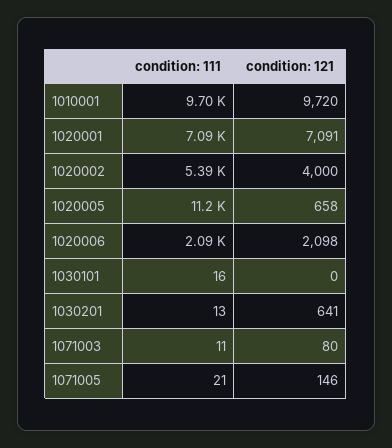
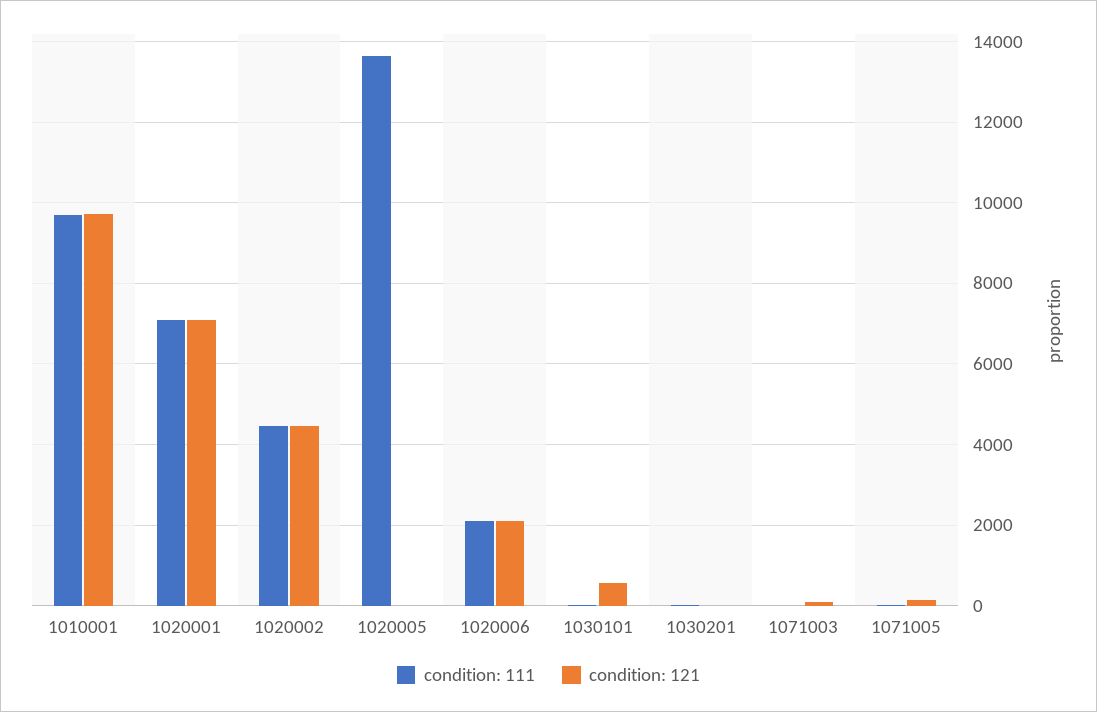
  {
    "condition: 111": {
      "1010001": 9700,
      "1020001": 7090,
-     "1020002": 5390,
+     "1020002": 4400,
-     "1020005": 11200,
+     "1020005": 13600,
      "1020006": 2090,
      "1030101": 16,
      "1030201": 13,
      "1071003": 11,
      "1071005": 21
    },
    "condition: 121": {
      "1010001": 9720,
      "1020001": 7091,
-     "1020002": 4000,
+     "1020002": 4400,
-     "1020005": 658,
+     "1020005": 0,
      "1020006": 2098,
-     "1030101": 0,
+     "1030101": 600,
-     "1030201": 641,
+     "1030201": 0,
      "1071003": 80,
      "1071005": 146
    }
  }

